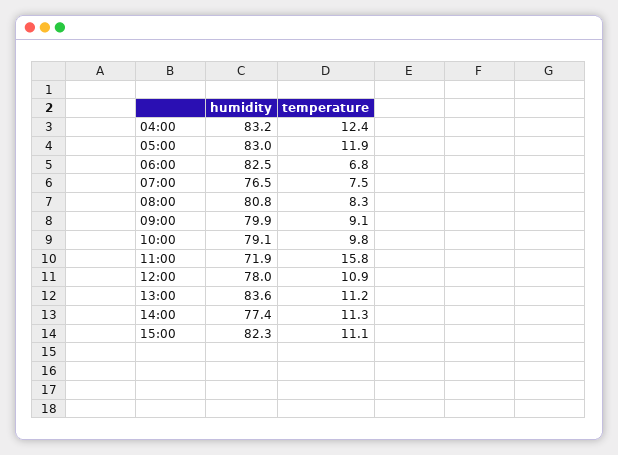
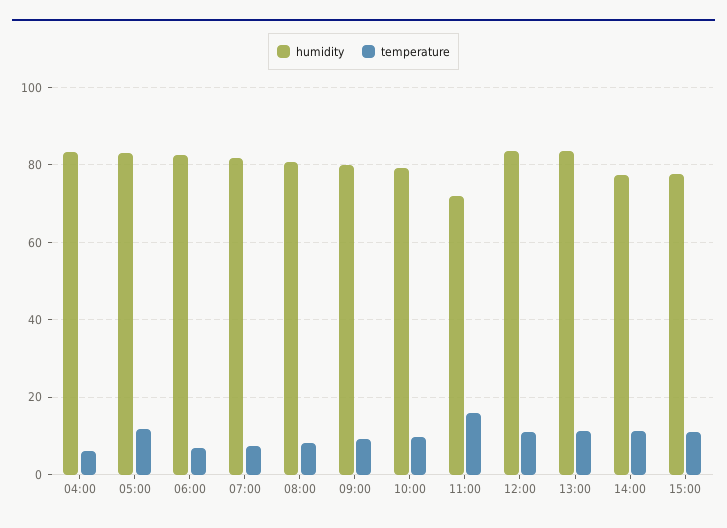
  {
    "humidity": {
      "04:00": 83.2,
      "05:00": 83,
      "06:00": 82.5,
-     "07:00": 76.5,
+     "07:00": 82,
      "08:00": 80.8,
      "09:00": 79.9,
      "10:00": 79.1,
      "11:00": 71.9,
-     "12:00": 78,
+     "12:00": 84,
      "13:00": 83.6,
      "14:00": 77.4,
-     "15:00": 82.3
+     "15:00": 78
    },
    "temperature": {
-     "04:00": 12.4,
+     "04:00": 6,
      "05:00": 11.9,
      "06:00": 6.8,
      "07:00": 7.5,
      "08:00": 8.3,
      "09:00": 9.1,
      "10:00": 9.8,
      "11:00": 15.8,
      "12:00": 10.9,
      "13:00": 11.2,
      "14:00": 11.3,
      "15:00": 11.1
    }
  }

